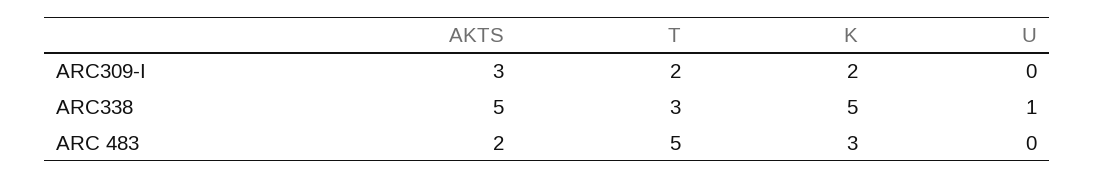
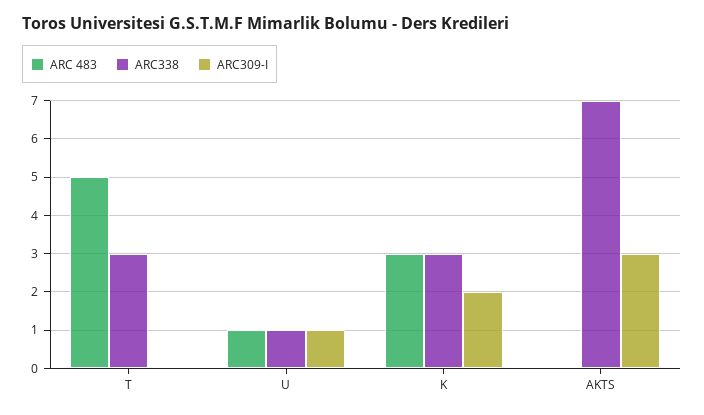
  {
    "ARC309-I": {
      "AKTS": 3,
-     "T": 2,
+     "T": 0,
      "K": 2,
-     "U": 0
+     "U": 1
    },
    "ARC338": {
-     "AKTS": 5,
+     "AKTS": 7,
      "T": 3,
-     "K": 5,
+     "K": 3,
      "U": 1
    },
    "ARC 483": {
-     "AKTS": 2,
+     "AKTS": 0,
      "T": 5,
      "K": 3,
-     "U": 0
+     "U": 1
    }
  }

